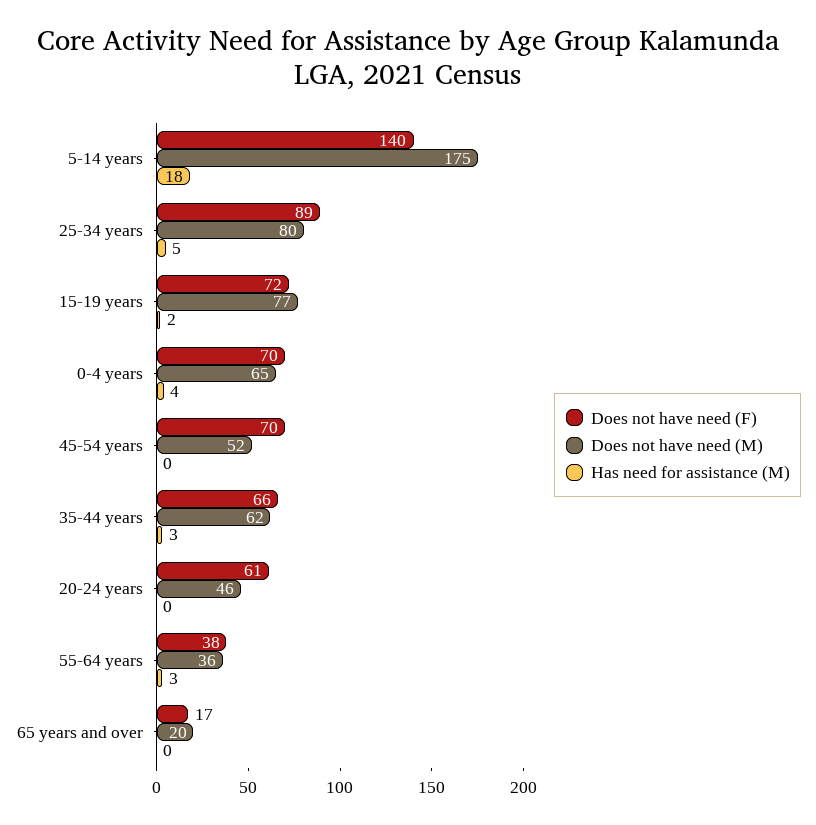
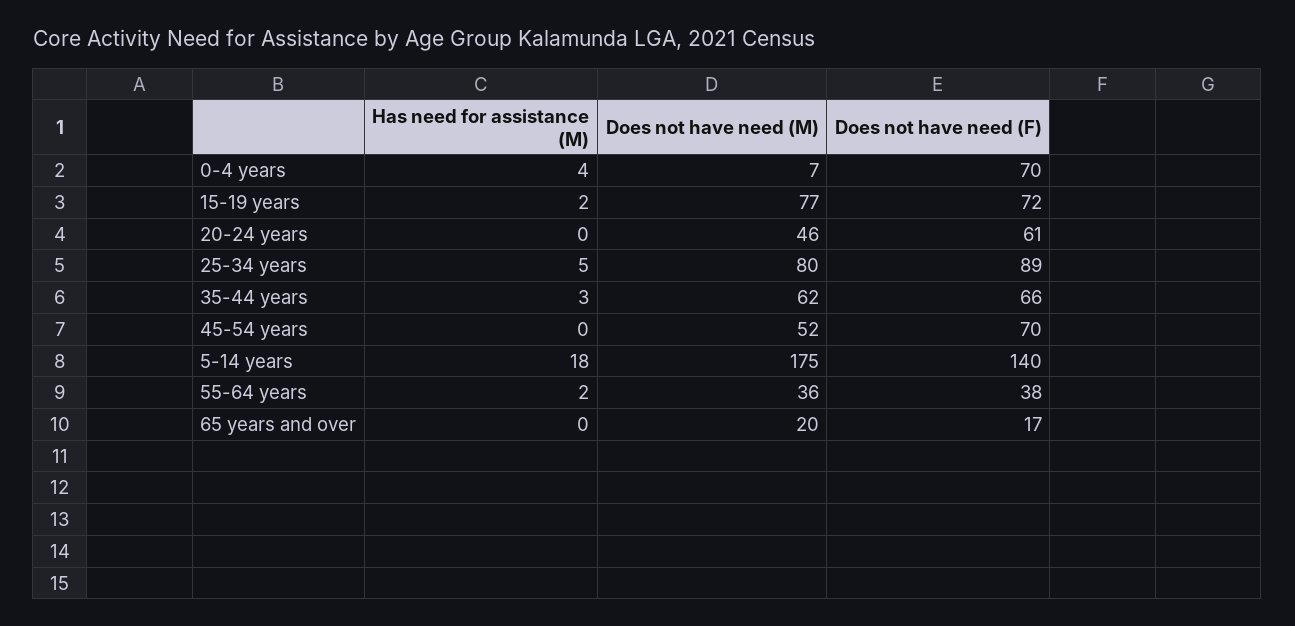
  {
    "Does not have need (F)": {
      "5-14 years": 140,
      "25-34 years": 89,
      "15-19 years": 72,
      "0-4 years": 70,
      "45-54 years": 70,
      "35-44 years": 66,
      "20-24 years": 61,
      "55-64 years": 38,
      "65 years and over": 17
    },
    "Does not have need (M)": {
      "5-14 years": 175,
      "25-34 years": 80,
      "15-19 years": 77,
-     "0-4 years": 65,
+     "0-4 years": 7,
      "45-54 years": 52,
      "35-44 years": 62,
      "20-24 years": 46,
      "55-64 years": 36,
      "65 years and over": 20
    },
    "Has need for assistance (M)": {
      "5-14 years": 18,
      "25-34 years": 5,
      "15-19 years": 2,
      "0-4 years": 4,
      "45-54 years": 0,
      "35-44 years": 3,
      "20-24 years": 0,
-     "55-64 years": 3,
+     "55-64 years": 2,
      "65 years and over": 0
    }
  }

